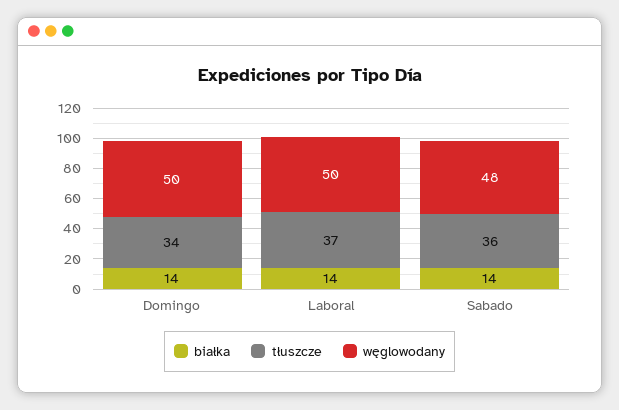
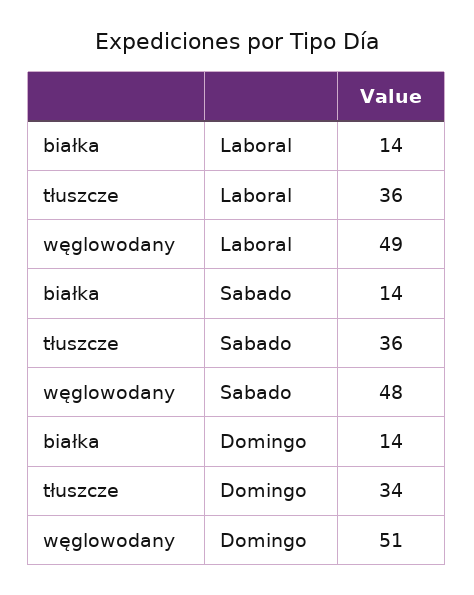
  {
    "białka": {
      "Domingo": 14,
      "Laboral": 14,
      "Sabado": 14
    },
    "tłuszcze": {
      "Domingo": 34,
-     "Laboral": 37,
+     "Laboral": 36,
      "Sabado": 36
    },
    "węglowodany": {
-     "Domingo": 50,
+     "Domingo": 51,
-     "Laboral": 50,
+     "Laboral": 49,
      "Sabado": 48
    }
  }

